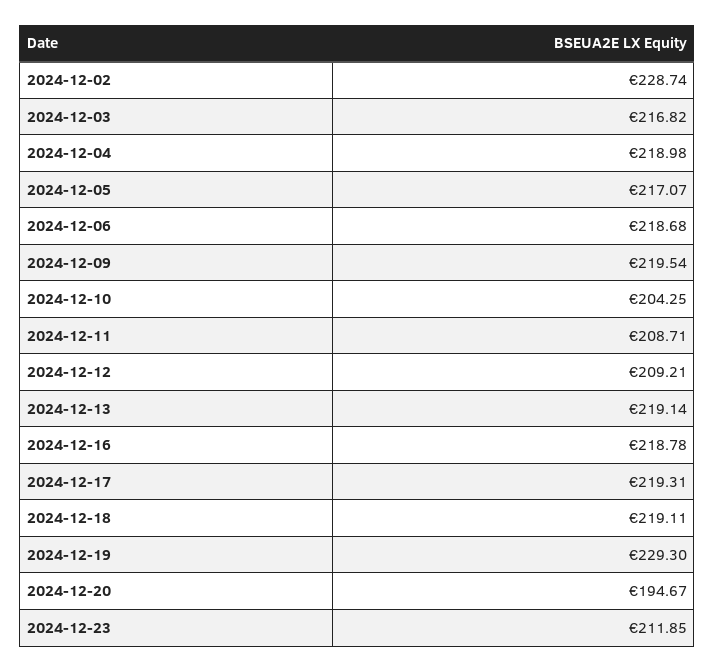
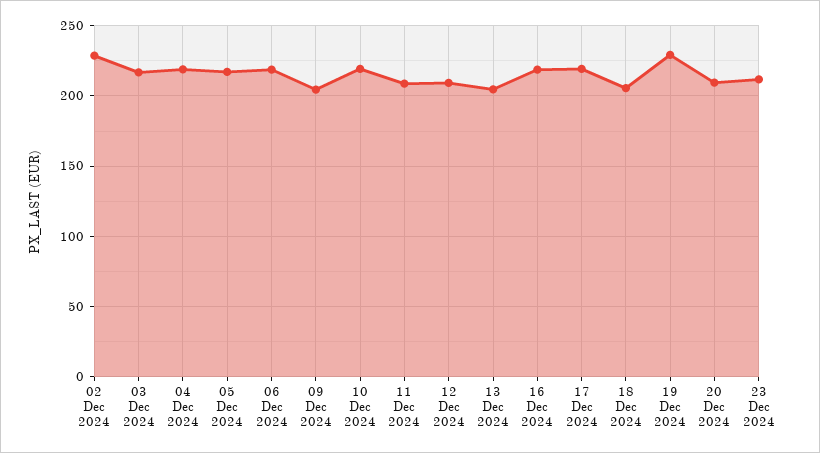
  {
    "2024-12-02": 228.74,
    "2024-12-03": 216.82,
    "2024-12-04": 218.98,
    "2024-12-05": 217.07,
    "2024-12-06": 218.68,
-   "2024-12-09": 219.54,
+   "2024-12-09": 205,
-   "2024-12-10": 204.25,
+   "2024-12-10": 220,
    "2024-12-11": 208.71,
    "2024-12-12": 209.21,
-   "2024-12-13": 219.14,
+   "2024-12-13": 205,
    "2024-12-16": 218.78,
    "2024-12-17": 219.31,
-   "2024-12-18": 219.11,
+   "2024-12-18": 205,
    "2024-12-19": 229.3,
-   "2024-12-20": 194.67,
+   "2024-12-20": 210,
    "2024-12-23": 211.85
  }

